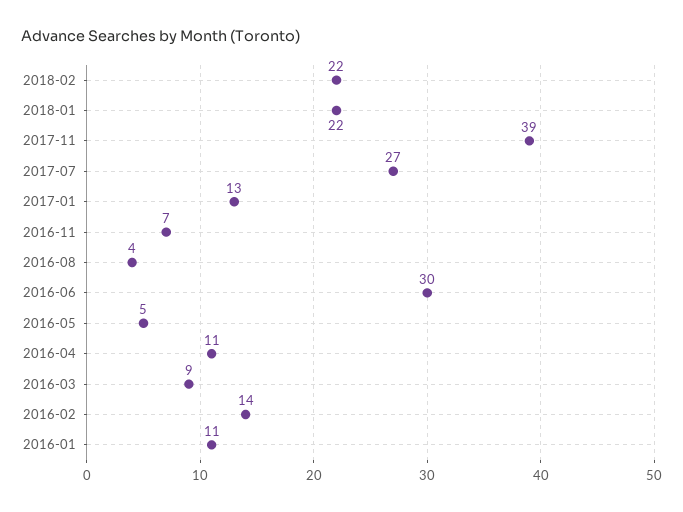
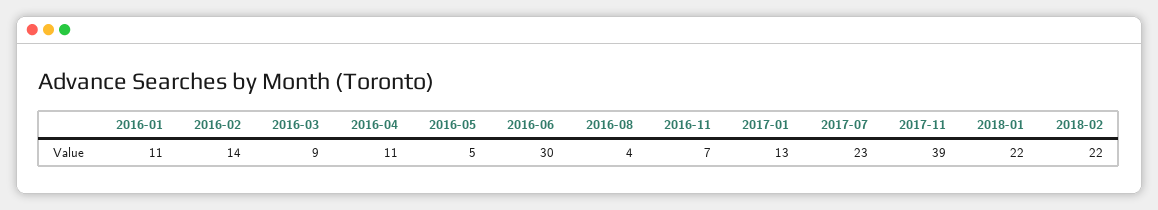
  {
    "2018-02": 22,
    "2018-01": 22,
    "2017-11": 39,
-   "2017-07": 27,
+   "2017-07": 23,
    "2017-01": 13,
    "2016-11": 7,
    "2016-08": 4,
    "2016-06": 30,
    "2016-05": 5,
    "2016-04": 11,
    "2016-03": 9,
    "2016-02": 14,
    "2016-01": 11
  }

